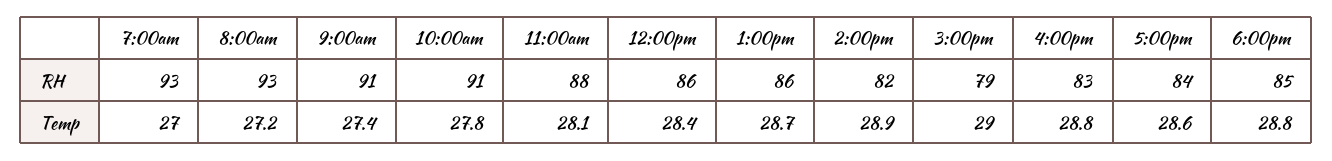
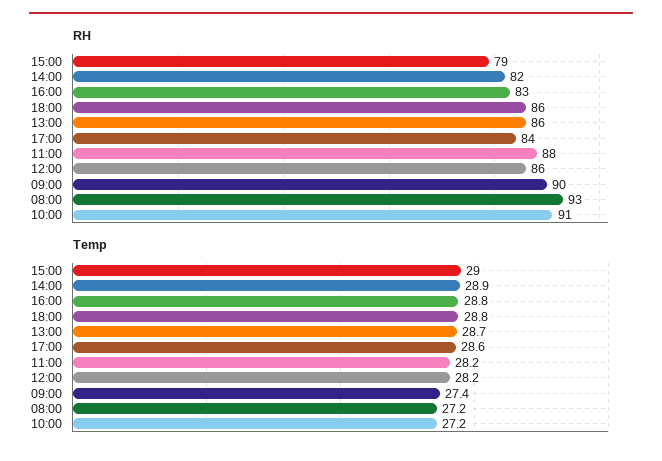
  {
    "RH": {
-     "7:00am": 93,
      "8:00am": 93,
-     "9:00am": 91,
+     "9:00am": 90,
      "10:00am": 91,
      "11:00am": 88,
      "12:00pm": 86,
      "1:00pm": 86,
      "2:00pm": 82,
      "3:00pm": 79,
      "4:00pm": 83,
      "5:00pm": 84,
-     "6:00pm": 85
+     "6:00pm": 86
    },
    "Temp": {
-     "7:00am": 27,
      "8:00am": 27.2,
      "9:00am": 27.4,
-     "10:00am": 27.8,
+     "10:00am": 27.2,
-     "11:00am": 28.1,
+     "11:00am": 28.2,
-     "12:00pm": 28.4,
+     "12:00pm": 28.2,
      "1:00pm": 28.7,
      "2:00pm": 28.9,
      "3:00pm": 29,
      "4:00pm": 28.8,
      "5:00pm": 28.6,
      "6:00pm": 28.8
    }
  }

